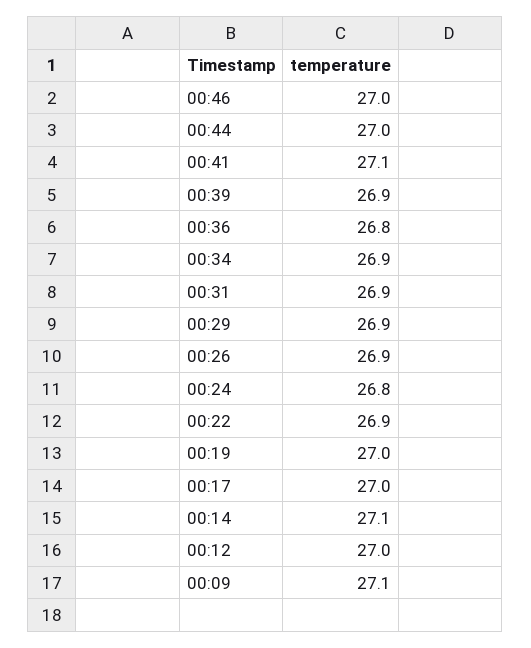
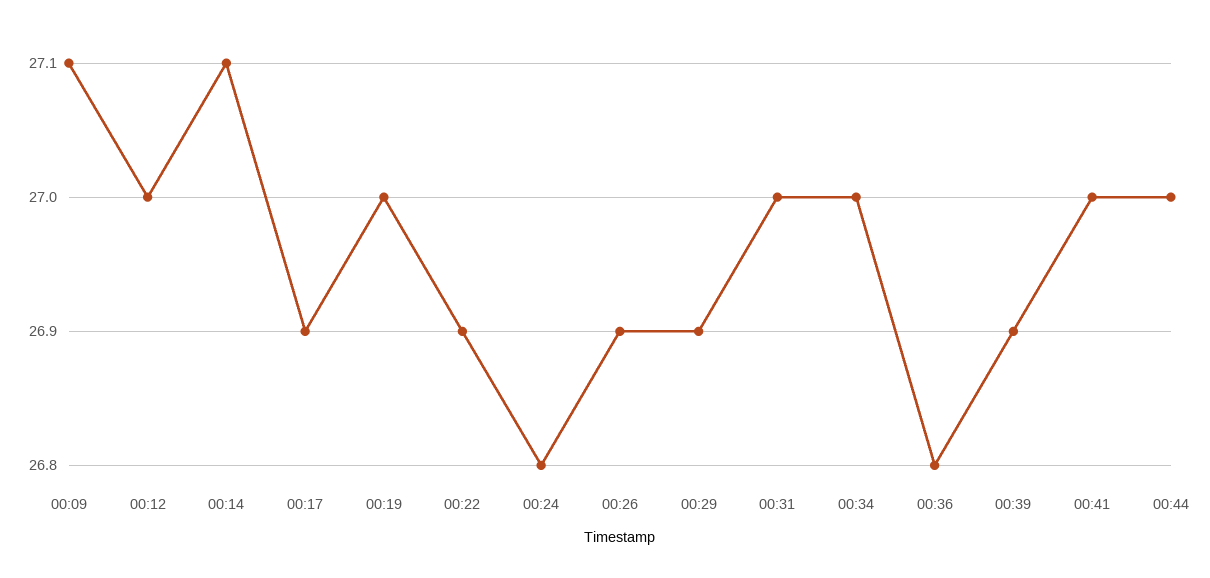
  {
-   "00:46": 27,
    "00:44": 27,
-   "00:41": 27.1,
+   "00:41": 27,
    "00:39": 26.9,
    "00:36": 26.8,
-   "00:34": 26.9,
+   "00:34": 27,
-   "00:31": 26.9,
+   "00:31": 27,
    "00:29": 26.9,
    "00:26": 26.9,
    "00:24": 26.8,
    "00:22": 26.9,
    "00:19": 27,
-   "00:17": 27,
+   "00:17": 26.9,
    "00:14": 27.1,
    "00:12": 27,
    "00:09": 27.1
  }

